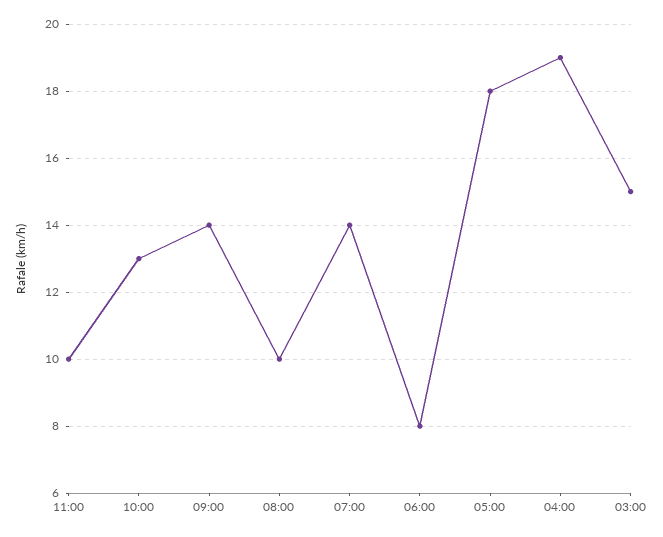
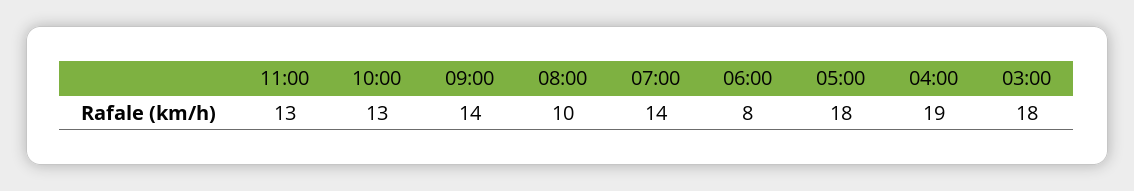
  {
-   "11:00": 10,
+   "11:00": 13,
    "10:00": 13,
    "09:00": 14,
    "08:00": 10,
    "07:00": 14,
    "06:00": 8,
    "05:00": 18,
    "04:00": 19,
-   "03:00": 15
+   "03:00": 18
  }

